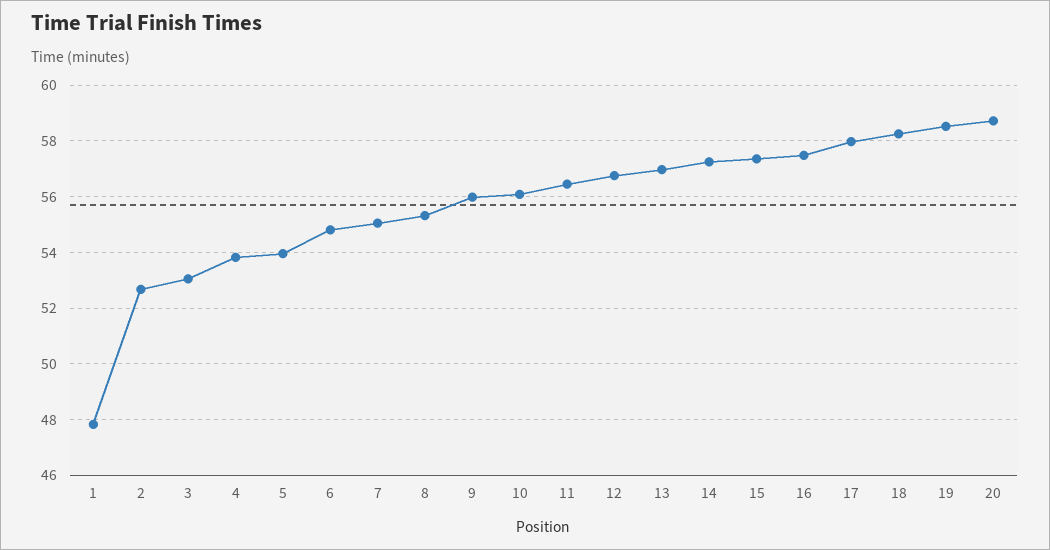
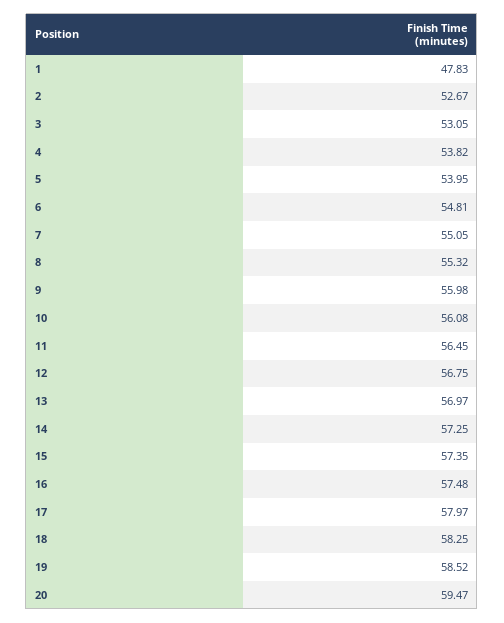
  {
    "1": 47.83,
    "2": 52.67,
    "3": 53.05,
    "4": 53.82,
    "5": 53.95,
    "6": 54.81,
    "7": 55.05,
    "8": 55.32,
    "9": 55.98,
    "10": 56.08,
    "11": 56.45,
    "12": 56.75,
    "13": 56.97,
    "14": 57.25,
    "15": 57.35,
    "16": 57.48,
    "17": 57.97,
    "18": 58.25,
    "19": 58.52,
-   "20": 58.75
+   "20": 59.47
  }

